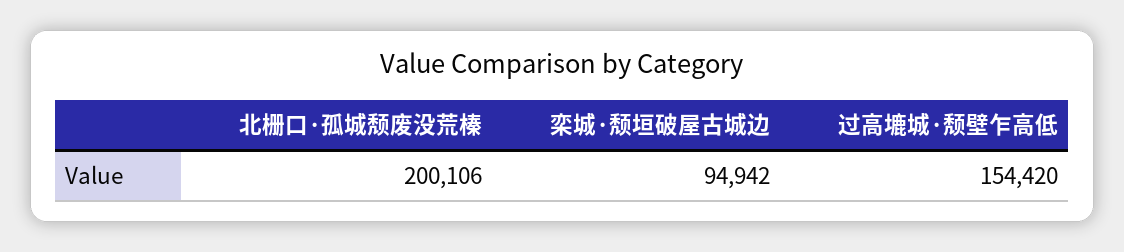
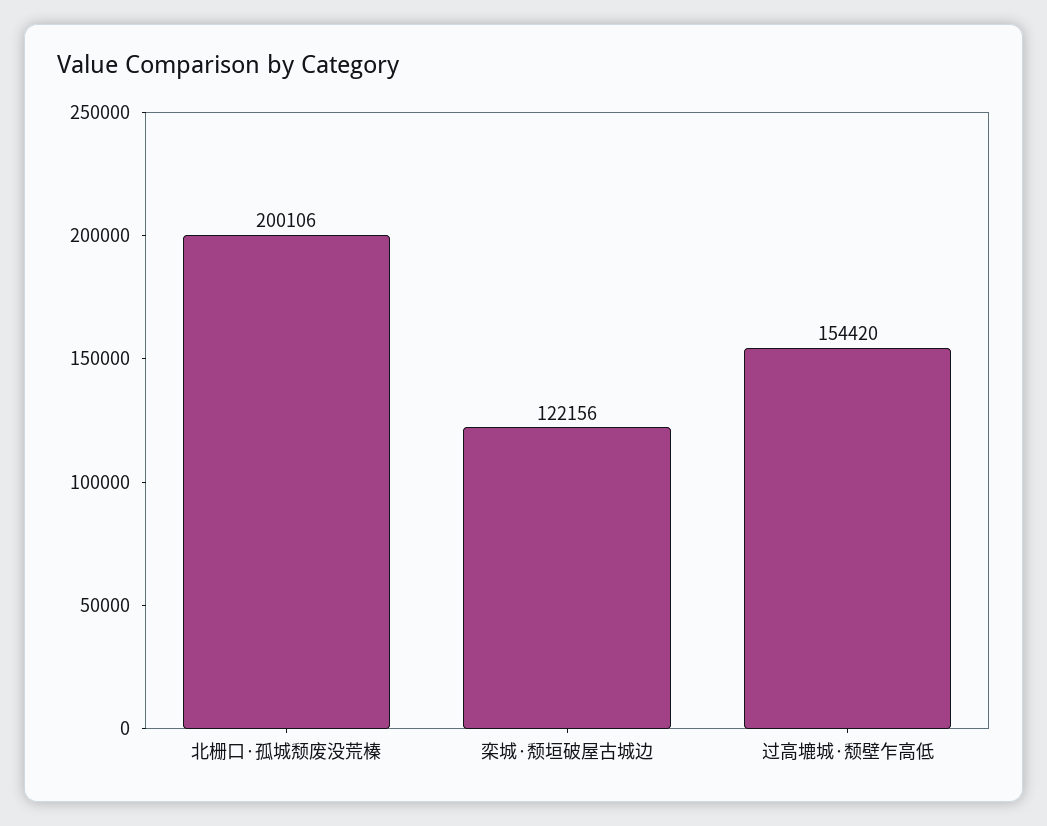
  {
    "北栅口·孤城颓废没荒榛": 200106,
-   "栾城·颓垣破屋古城边": 94942,
+   "栾城·颓垣破屋古城边": 122156,
    "过高塶城·颓壁乍高低": 154420
  }

